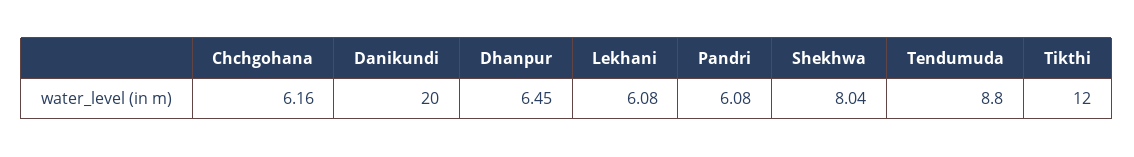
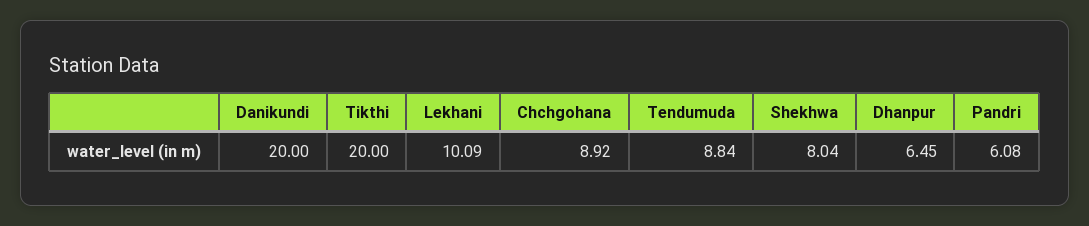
  {
-   "Chchgohana": 6.16,
+   "Chchgohana": 8.92,
    "Danikundi": 20,
    "Dhanpur": 6.45,
-   "Lekhani": 6.08,
+   "Lekhani": 10.09,
    "Pandri": 6.08,
    "Shekhwa": 8.04,
-   "Tendumuda": 8.8,
+   "Tendumuda": 8.84,
-   "Tikthi": 12
+   "Tikthi": 20
  }

